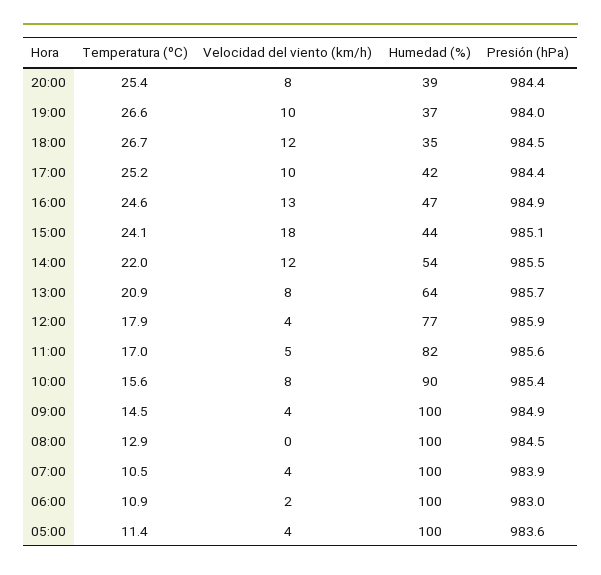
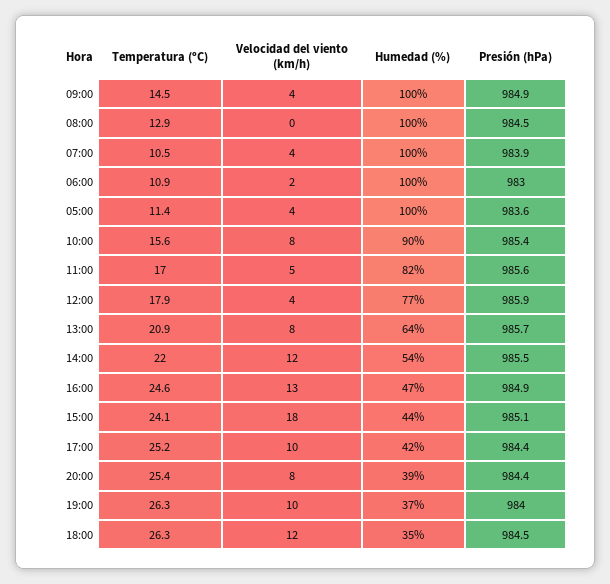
  {
    "Temperatura (ºC)": {
      "20:00": 25.4,
-     "19:00": 26.6,
+     "19:00": 26.3,
-     "18:00": 26.7,
+     "18:00": 26.3,
      "17:00": 25.2,
      "16:00": 24.6,
      "15:00": 24.1,
      "14:00": 22,
      "13:00": 20.9,
      "12:00": 17.9,
      "11:00": 17,
      "10:00": 15.6,
      "09:00": 14.5,
      "08:00": 12.9,
      "07:00": 10.5,
      "06:00": 10.9,
      "05:00": 11.4
    },
    "Velocidad del viento (km/h)": {
      "20:00": 8,
      "19:00": 10,
      "18:00": 12,
      "17:00": 10,
      "16:00": 13,
      "15:00": 18,
      "14:00": 12,
      "13:00": 8,
      "12:00": 4,
      "11:00": 5,
      "10:00": 8,
      "09:00": 4,
      "08:00": 0,
      "07:00": 4,
      "06:00": 2,
      "05:00": 4
    },
    "Humedad (%)": {
      "20:00": 39,
      "19:00": 37,
      "18:00": 35,
      "17:00": 42,
      "16:00": 47,
      "15:00": 44,
      "14:00": 54,
      "13:00": 64,
      "12:00": 77,
      "11:00": 82,
      "10:00": 90,
      "09:00": 100,
      "08:00": 100,
      "07:00": 100,
      "06:00": 100,
      "05:00": 100
    },
    "Presión (hPa)": {
      "20:00": 984.4,
      "19:00": 984,
      "18:00": 984.5,
      "17:00": 984.4,
      "16:00": 984.9,
      "15:00": 985.1,
      "14:00": 985.5,
      "13:00": 985.7,
      "12:00": 985.9,
      "11:00": 985.6,
      "10:00": 985.4,
      "09:00": 984.9,
      "08:00": 984.5,
      "07:00": 983.9,
      "06:00": 983,
      "05:00": 983.6
    }
  }

